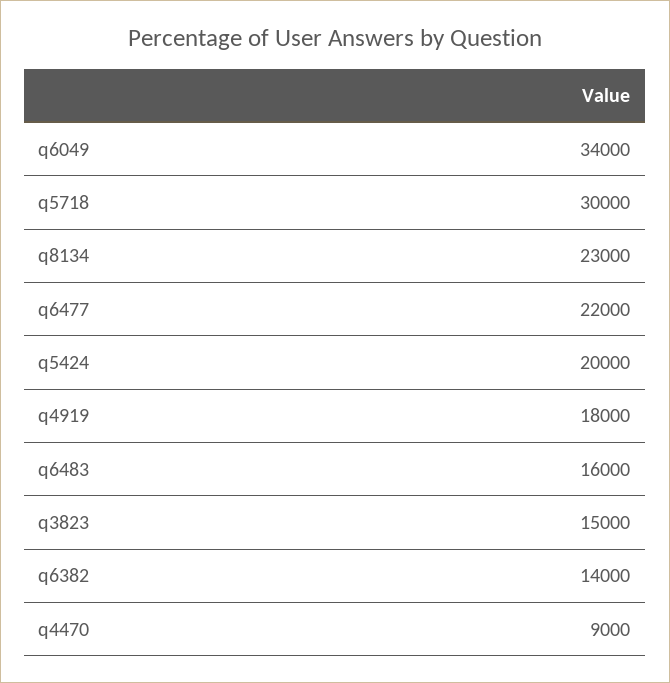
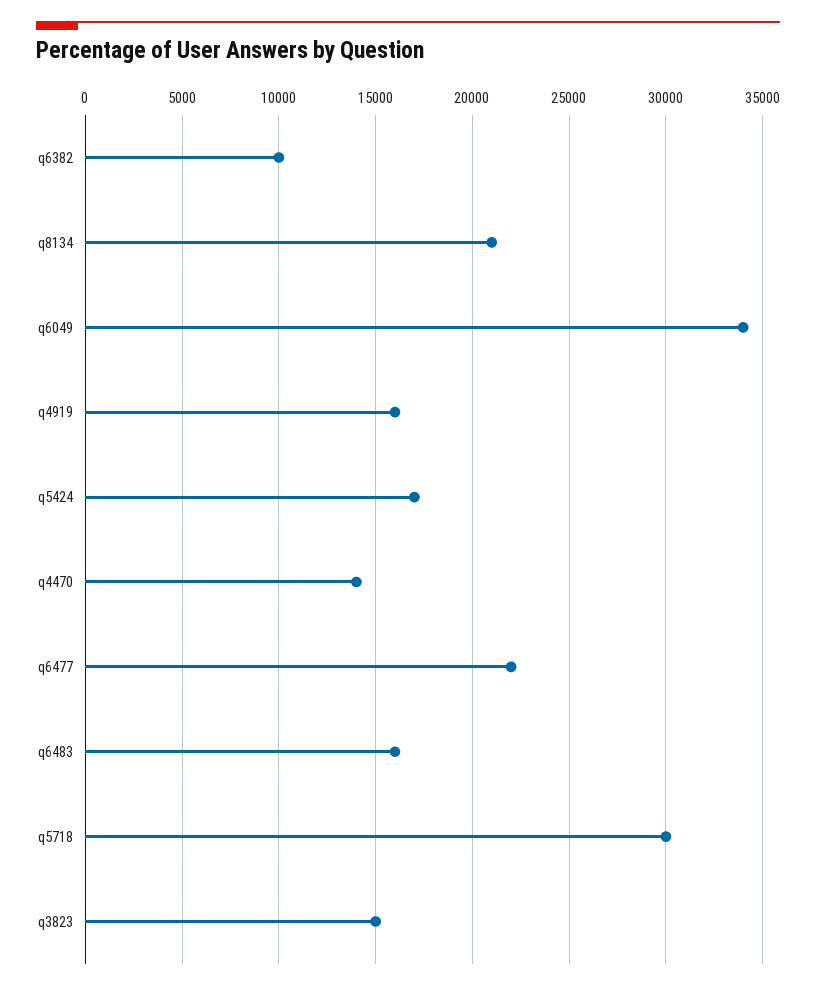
  {
    "q6049": 34000,
    "q5718": 30000,
-   "q8134": 23000,
+   "q8134": 21000,
    "q6477": 22000,
-   "q5424": 20000,
+   "q5424": 17000,
-   "q4919": 18000,
+   "q4919": 16000,
    "q6483": 16000,
    "q3823": 15000,
-   "q6382": 14000,
+   "q6382": 10000,
-   "q4470": 9000
+   "q4470": 14000
  }

